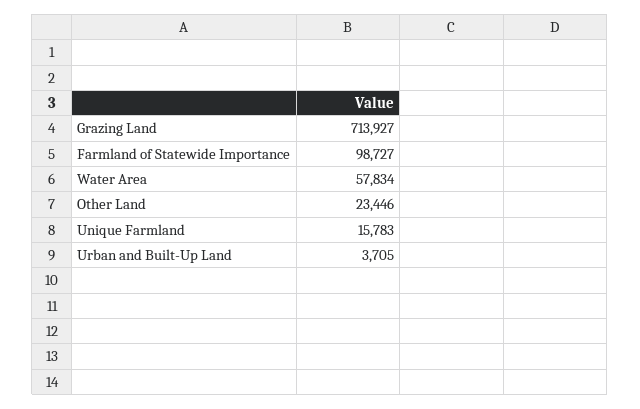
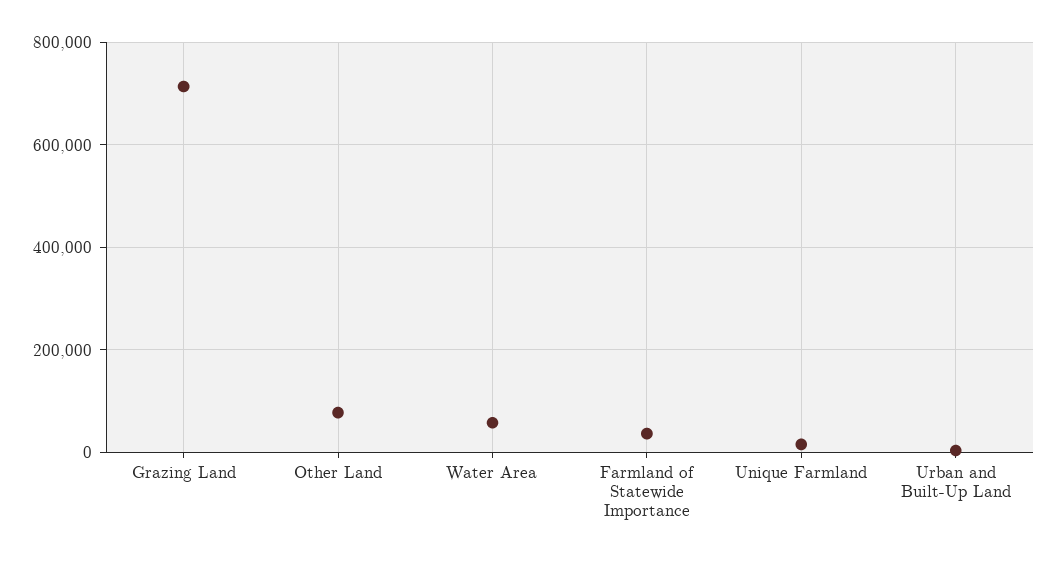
  {
    "Grazing Land": 713927,
-   "Farmland of Statewide Importance": 98727,
+   "Farmland of Statewide Importance": 40000,
    "Water Area": 57834,
-   "Other Land": 23446,
+   "Other Land": 80000,
    "Unique Farmland": 15783,
    "Urban and Built-Up Land": 3705
  }

